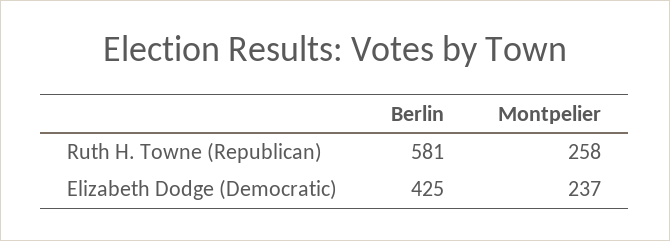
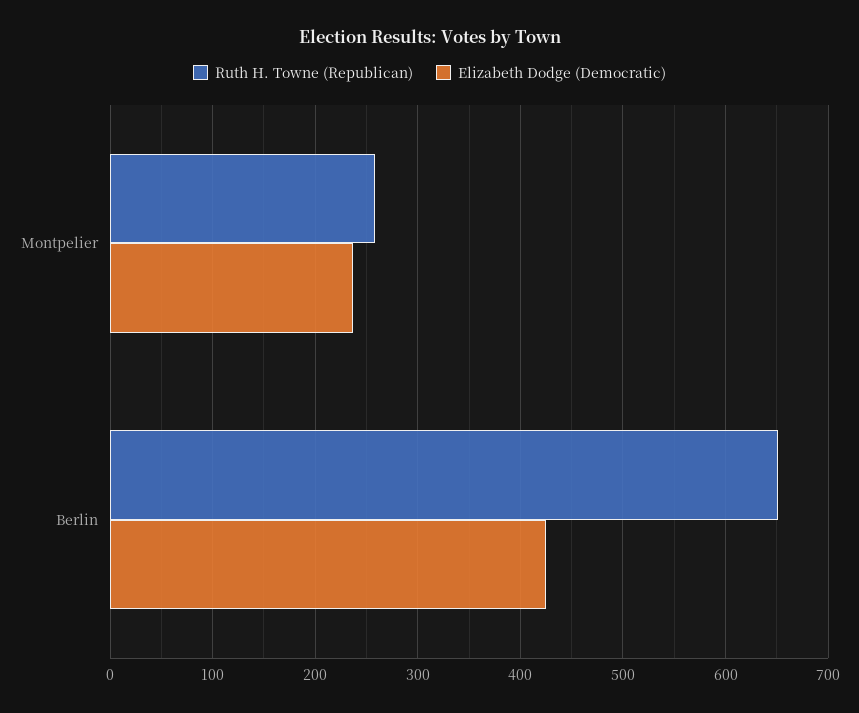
  {
    "Ruth H. Towne (Republican)": {
-     "Berlin": 581,
+     "Berlin": 650,
      "Montpelier": 258
    },
    "Elizabeth Dodge (Democratic)": {
      "Berlin": 425,
      "Montpelier": 237
    }
  }

